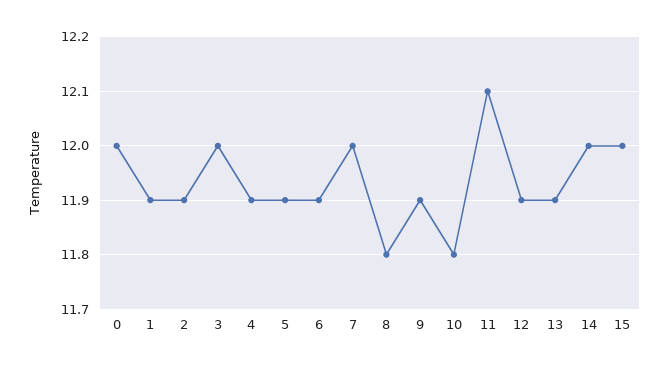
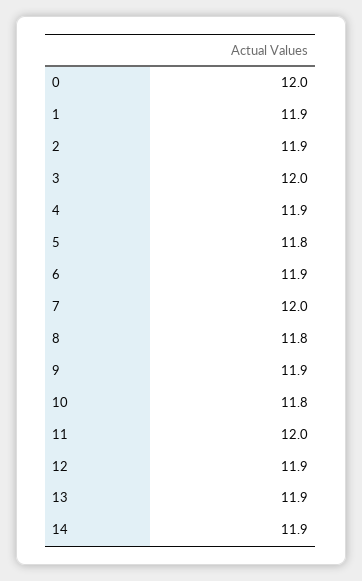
  {
    "0": 12,
    "1": 11.9,
    "2": 11.9,
    "3": 12,
    "4": 11.9,
-   "5": 11.9,
+   "5": 11.8,
    "6": 11.9,
    "7": 12,
    "8": 11.8,
    "9": 11.9,
    "10": 11.8,
-   "11": 12.1,
+   "11": 12,
    "12": 11.9,
    "13": 11.9,
-   "14": 12,
+   "14": 11.9
-   "15": 12
  }

